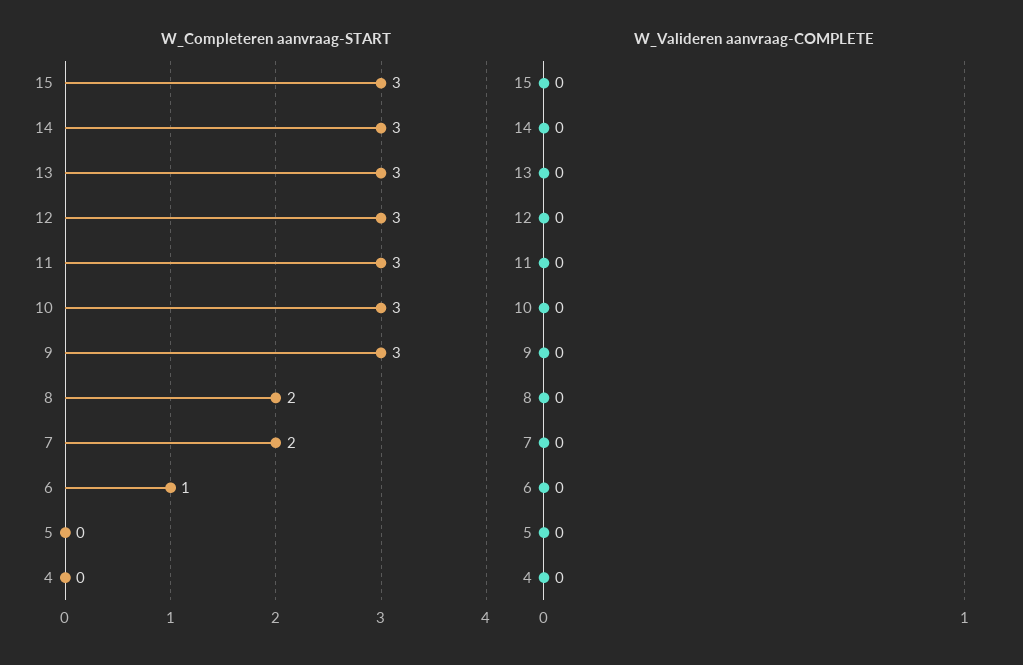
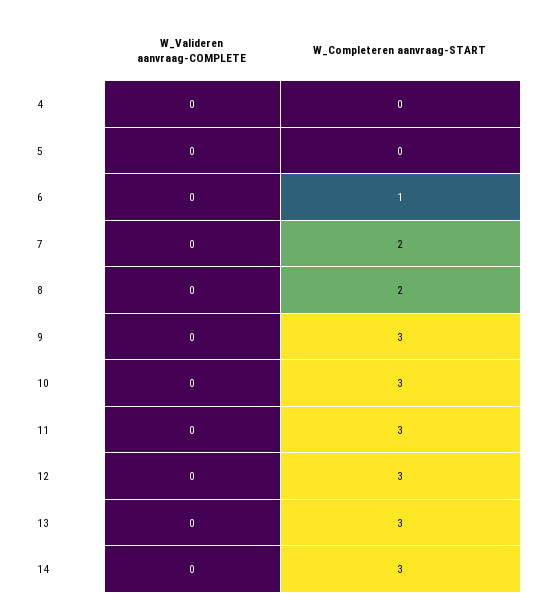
  {
    "W_Completeren aanvraag-START": {
-     "15": 3,
      "14": 3,
      "13": 3,
      "12": 3,
      "11": 3,
      "10": 3,
      "9": 3,
      "8": 2,
      "7": 2,
      "6": 1,
      "5": 0,
      "4": 0
    },
    "W_Valideren aanvraag-COMPLETE": {
-     "15": 0,
      "14": 0,
      "13": 0,
      "12": 0,
      "11": 0,
      "10": 0,
      "9": 0,
      "8": 0,
      "7": 0,
      "6": 0,
      "5": 0,
      "4": 0
    }
  }

